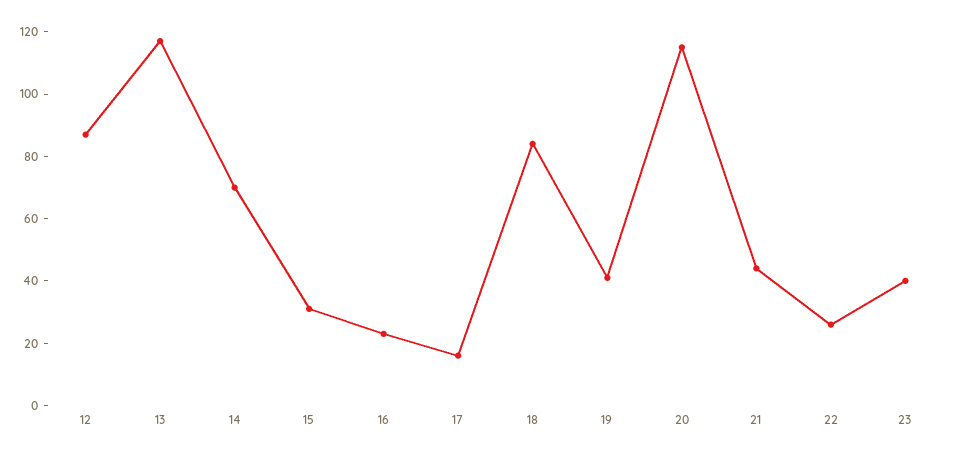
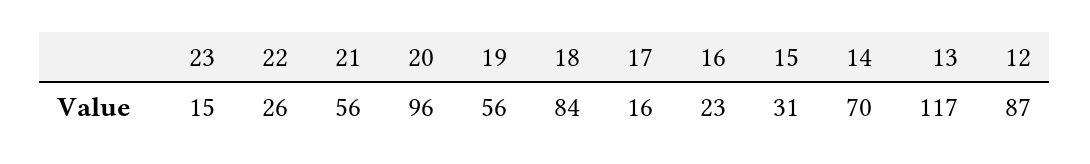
  {
    "12": 87,
    "13": 117,
    "14": 70,
    "15": 31,
    "16": 23,
    "17": 16,
    "18": 84,
-   "19": 40,
+   "19": 56,
-   "20": 115,
+   "20": 96,
-   "21": 45,
+   "21": 56,
    "22": 26,
-   "23": 40
+   "23": 15
  }

